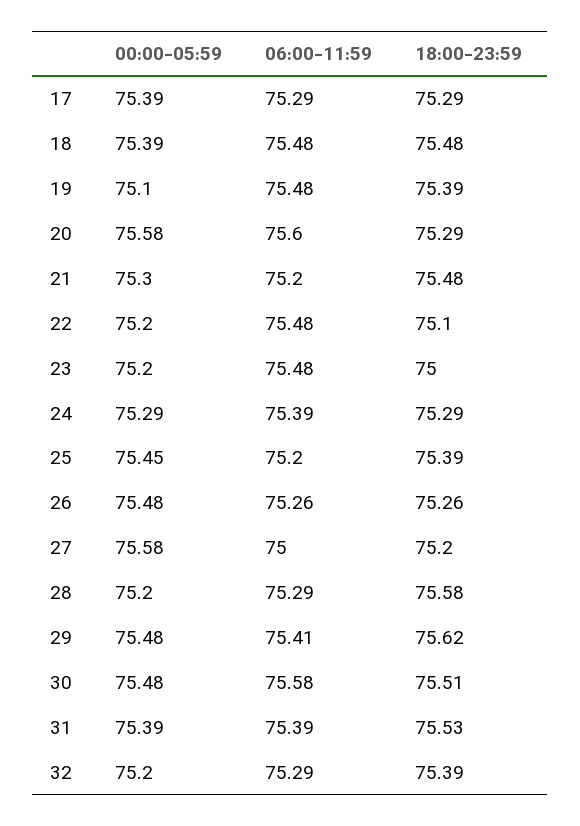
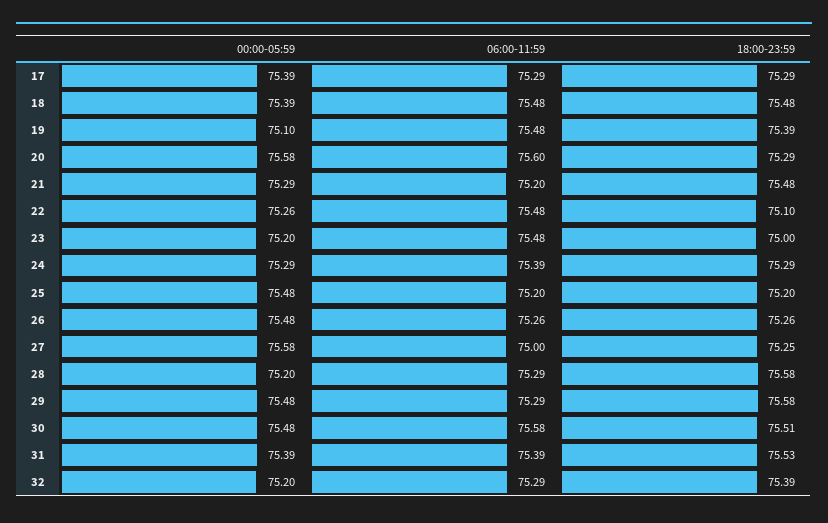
  {
    "00:00-05:59": {
      "17": 75.39,
      "18": 75.39,
      "19": 75.1,
      "20": 75.58,
-     "21": 75.3,
+     "21": 75.29,
-     "22": 75.2,
+     "22": 75.26,
      "23": 75.2,
      "24": 75.29,
-     "25": 75.45,
+     "25": 75.48,
      "26": 75.48,
      "27": 75.58,
      "28": 75.2,
      "29": 75.48,
      "30": 75.48,
      "31": 75.39,
      "32": 75.2
    },
    "06:00-11:59": {
      "17": 75.29,
      "18": 75.48,
      "19": 75.48,
      "20": 75.6,
      "21": 75.2,
      "22": 75.48,
      "23": 75.48,
      "24": 75.39,
      "25": 75.2,
      "26": 75.26,
      "27": 75,
      "28": 75.29,
-     "29": 75.41,
+     "29": 75.29,
      "30": 75.58,
      "31": 75.39,
      "32": 75.29
    },
    "18:00-23:59": {
      "17": 75.29,
      "18": 75.48,
      "19": 75.39,
      "20": 75.29,
      "21": 75.48,
      "22": 75.1,
      "23": 75,
      "24": 75.29,
-     "25": 75.39,
+     "25": 75.2,
      "26": 75.26,
-     "27": 75.2,
+     "27": 75.25,
      "28": 75.58,
-     "29": 75.62,
+     "29": 75.58,
      "30": 75.51,
      "31": 75.53,
      "32": 75.39
    }
  }

